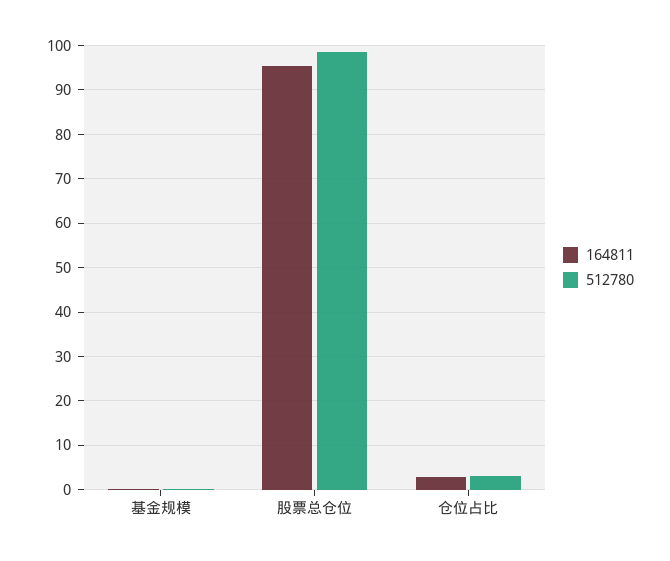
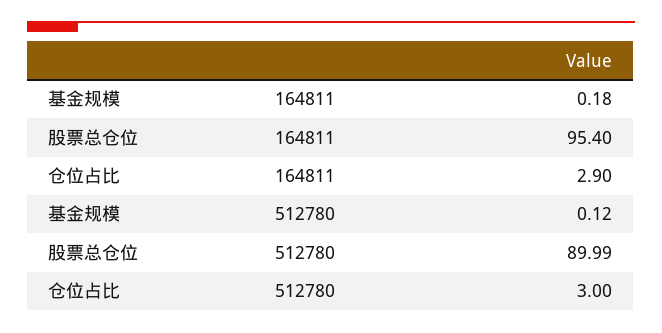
  {
    "164811": {
      "基金规模": 0.18,
      "股票总仓位": 95.4,
      "仓位占比": 2.9
    },
    "512780": {
      "基金规模": 0.12,
-     "股票总仓位": 98,
+     "股票总仓位": 89.99,
      "仓位占比": 3
    }
  }

